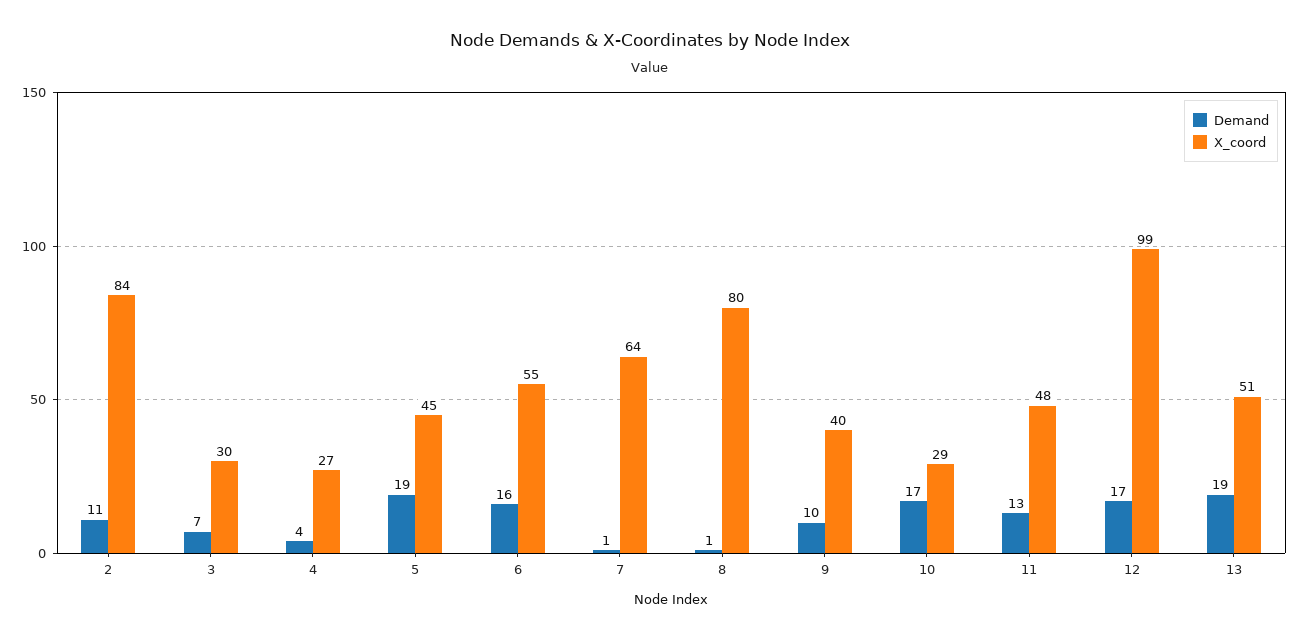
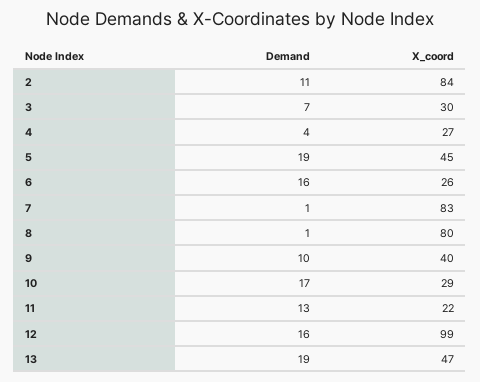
  {
    "Demand": {
      "2": 11,
      "3": 7,
      "4": 4,
      "5": 19,
      "6": 16,
      "7": 1,
      "8": 1,
      "9": 10,
      "10": 17,
      "11": 13,
-     "12": 17,
+     "12": 16,
      "13": 19
    },
    "X_coord": {
      "2": 84,
      "3": 30,
      "4": 27,
      "5": 45,
-     "6": 55,
+     "6": 26,
-     "7": 64,
+     "7": 83,
      "8": 80,
      "9": 40,
      "10": 29,
-     "11": 48,
+     "11": 22,
      "12": 99,
-     "13": 51
+     "13": 47
    }
  }

